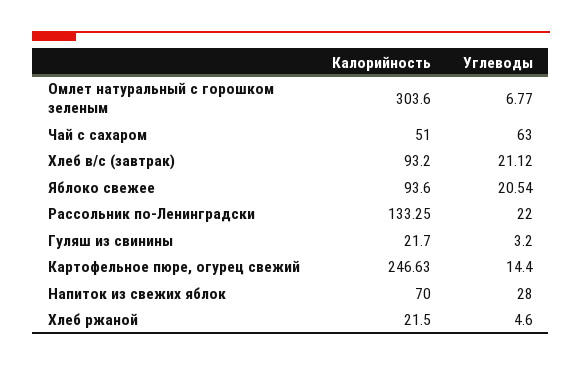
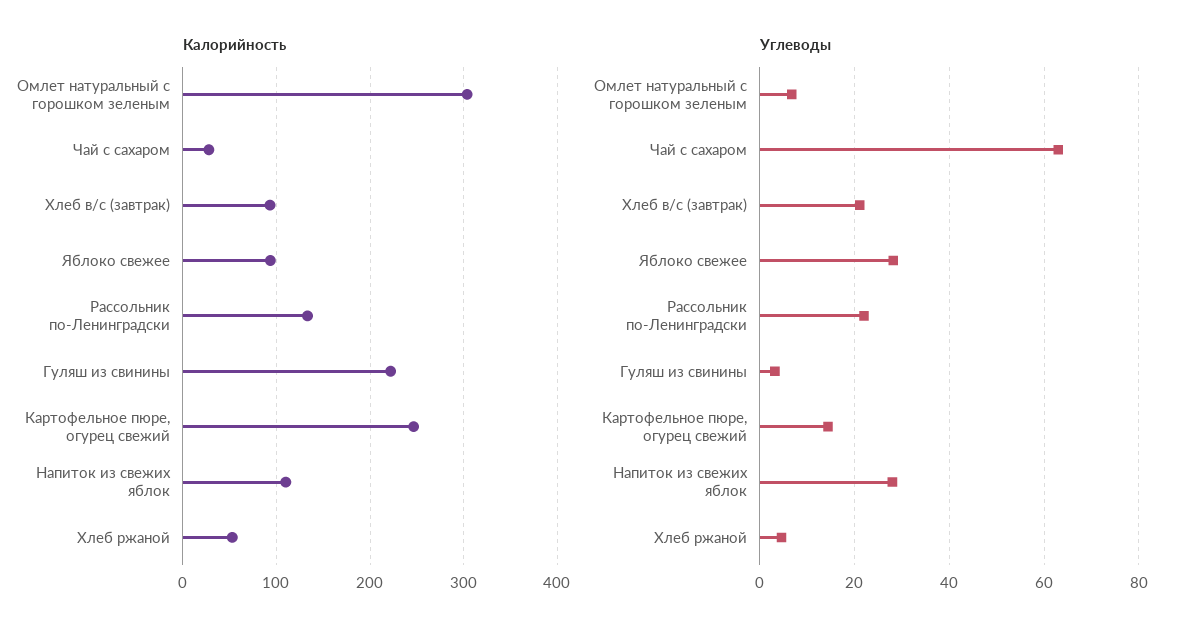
  {
    "Калорийность": {
      "Омлет натуральный с горошком зеленым": 303.6,
-     "Чай с сахаром": 51,
+     "Чай с сахаром": 30,
      "Хлеб в/с (завтрак)": 93.2,
      "Яблоко свежее": 93.6,
      "Рассольник по-Ленинградски": 133.25,
-     "Гуляш из свинины": 21.7,
+     "Гуляш из свинины": 220,
      "Картофельное пюре, огурец свежий": 246.63,
-     "Напиток из свежих яблок": 70,
+     "Напиток из свежих яблок": 110,
-     "Хлеб ржаной": 21.5
+     "Хлеб ржаной": 50
    },
    "Углеводы": {
      "Омлет натуральный с горошком зеленым": 6.77,
      "Чай с сахаром": 63,
      "Хлеб в/с (завтрак)": 21.12,
-     "Яблоко свежее": 20.54,
+     "Яблоко свежее": 28,
      "Рассольник по-Ленинградски": 22,
      "Гуляш из свинины": 3.2,
      "Картофельное пюре, огурец свежий": 14.4,
      "Напиток из свежих яблок": 28,
      "Хлеб ржаной": 4.6
    }
  }

